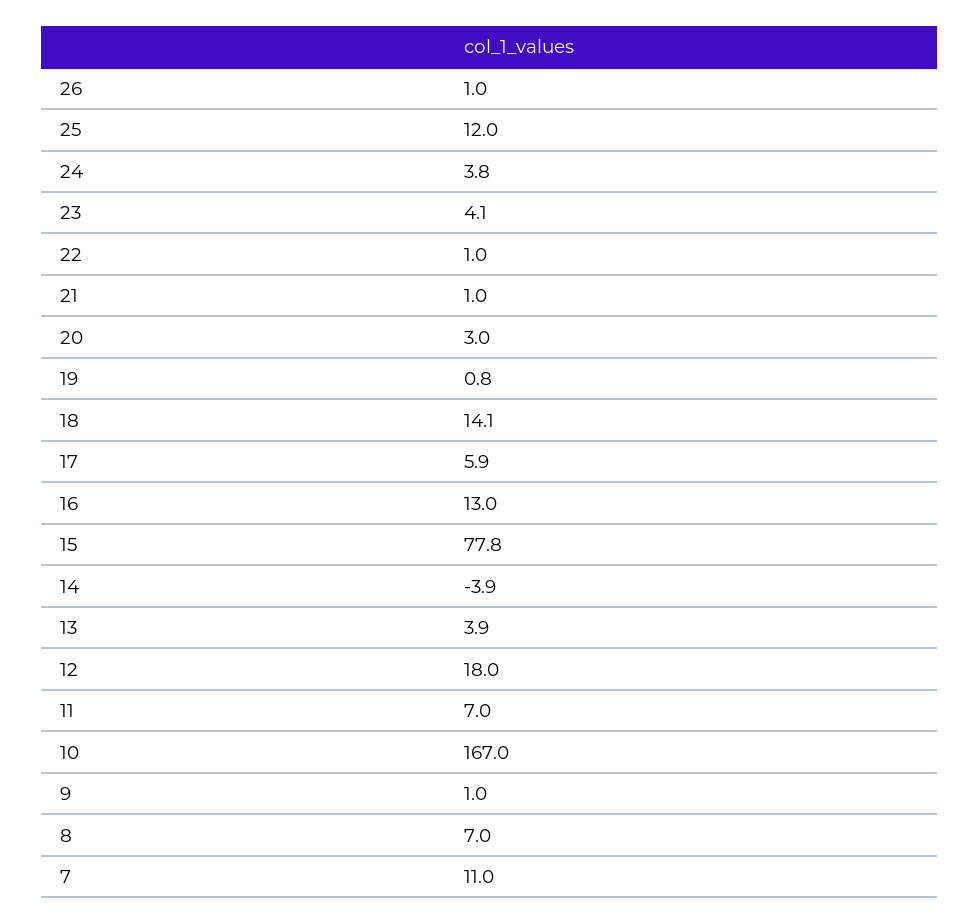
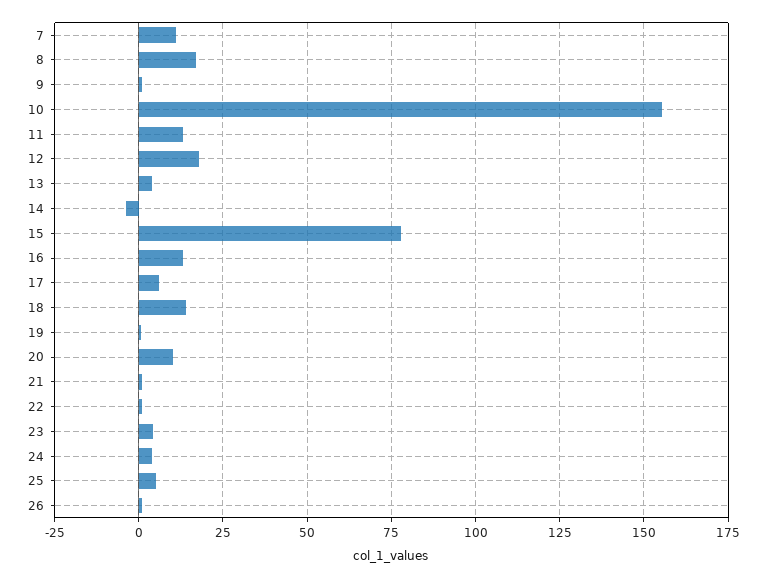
  {
    "26": 1,
-   "25": 12,
+   "25": 5,
    "24": 3.8,
    "23": 4.1,
    "22": 1,
    "21": 1,
-   "20": 3,
+   "20": 10,
    "19": 0.8,
    "18": 14.1,
    "17": 5.9,
    "16": 13,
    "15": 77.8,
    "14": -3.9,
    "13": 3.9,
    "12": 18,
-   "11": 7,
+   "11": 12.5,
-   "10": 167,
+   "10": 155,
    "9": 1,
-   "8": 7,
+   "8": 17.5,
    "7": 11
  }

